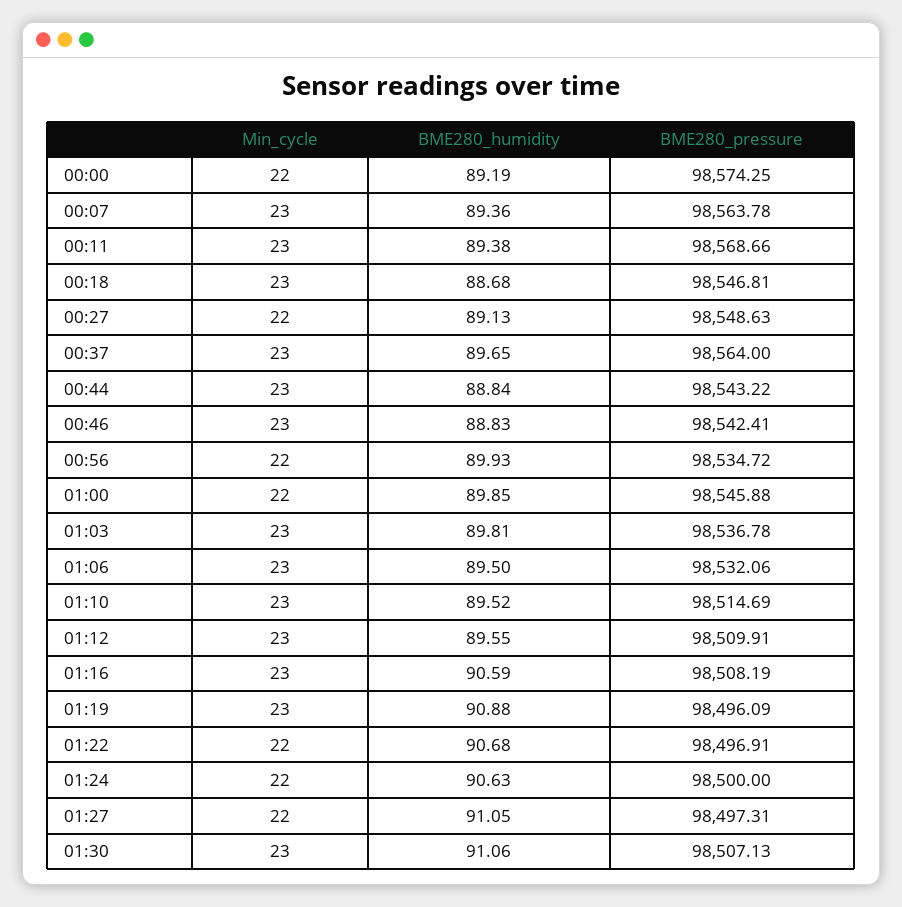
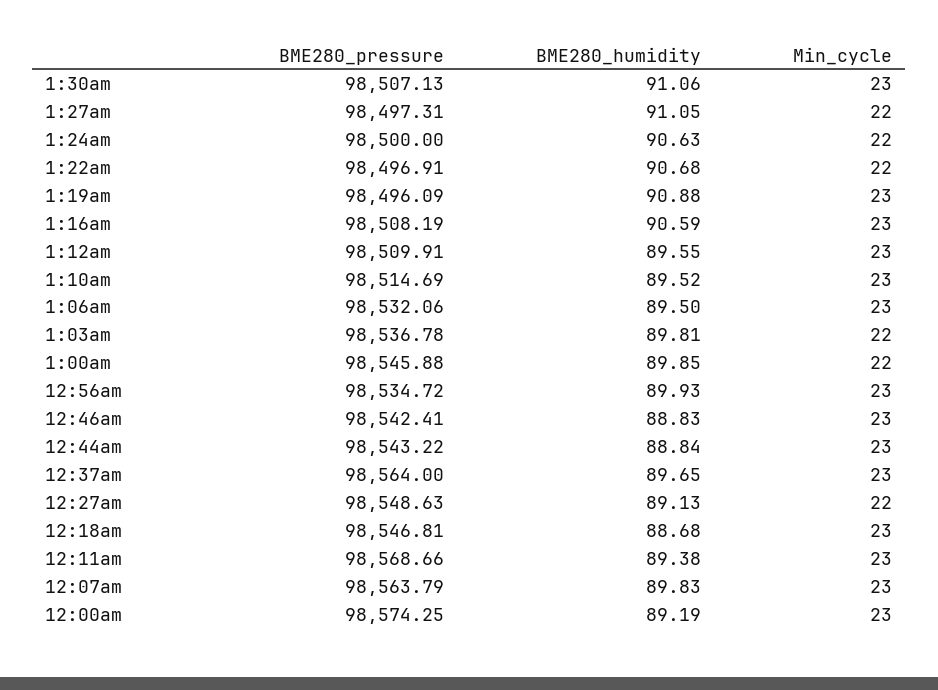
  {
    "Min_cycle": {
-     "00:00": 22,
+     "00:00": 23,
      "00:07": 23,
      "00:11": 23,
      "00:18": 23,
      "00:27": 22,
      "00:37": 23,
      "00:44": 23,
      "00:46": 23,
-     "00:56": 22,
+     "00:56": 23,
      "01:00": 22,
-     "01:03": 23,
+     "01:03": 22,
      "01:06": 23,
      "01:10": 23,
      "01:12": 23,
      "01:16": 23,
      "01:19": 23,
      "01:22": 22,
      "01:24": 22,
      "01:27": 22,
      "01:30": 23
    },
    "BME280_humidity": {
      "00:00": 89.19,
-     "00:07": 89.36,
+     "00:07": 89.83,
      "00:11": 89.38,
      "00:18": 88.68,
      "00:27": 89.13,
      "00:37": 89.65,
      "00:44": 88.84,
      "00:46": 88.83,
      "00:56": 89.93,
      "01:00": 89.85,
      "01:03": 89.81,
      "01:06": 89.5,
      "01:10": 89.52,
      "01:12": 89.55,
      "01:16": 90.59,
      "01:19": 90.88,
      "01:22": 90.68,
      "01:24": 90.63,
      "01:27": 91.05,
      "01:30": 91.06
    },
    "BME280_pressure": {
      "00:00": 98574.25,
-     "00:07": 98563.78,
+     "00:07": 98563.79,
      "00:11": 98568.66,
      "00:18": 98546.81,
      "00:27": 98548.63,
      "00:37": 98564,
      "00:44": 98543.22,
      "00:46": 98542.41,
      "00:56": 98534.72,
      "01:00": 98545.88,
      "01:03": 98536.78,
      "01:06": 98532.06,
      "01:10": 98514.69,
      "01:12": 98509.91,
      "01:16": 98508.19,
      "01:19": 98496.09,
      "01:22": 98496.91,
      "01:24": 98500,
      "01:27": 98497.31,
      "01:30": 98507.13
    }
  }

